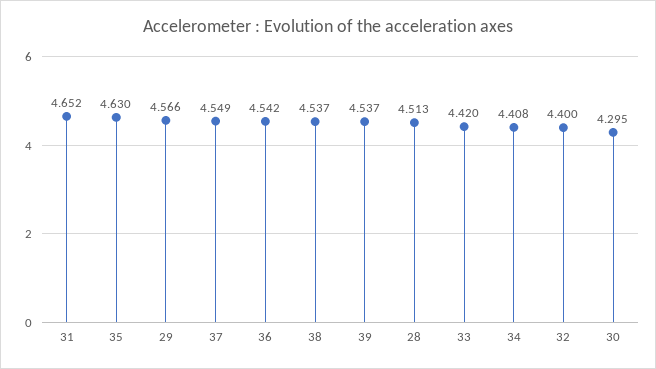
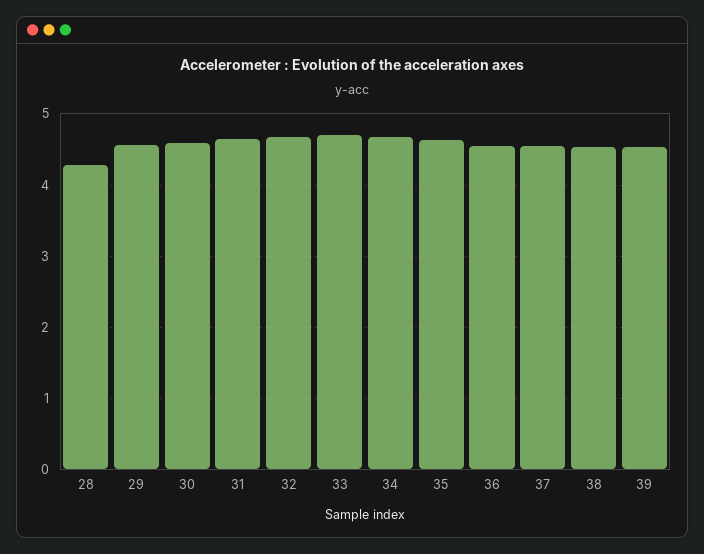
  {
    "31": 4.652,
    "35": 4.63,
    "29": 4.566,
    "37": 4.549,
    "36": 4.542,
    "38": 4.537,
    "39": 4.537,
-   "28": 4.513,
+   "28": 4.3,
-   "33": 4.42,
+   "33": 4.7,
-   "34": 4.408,
+   "34": 4.7,
-   "32": 4.4,
+   "32": 4.7,
-   "30": 4.295
+   "30": 4.6
  }

